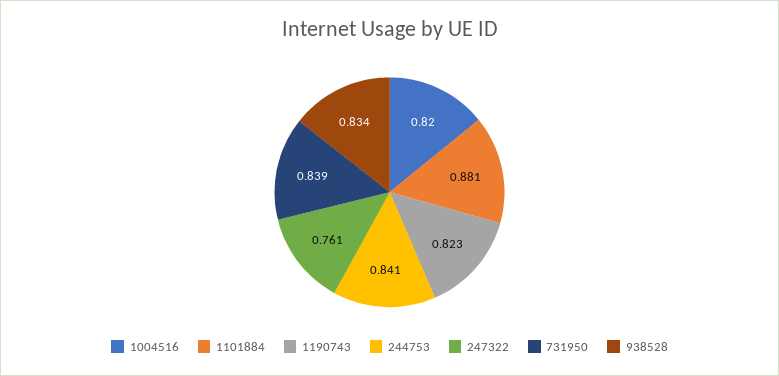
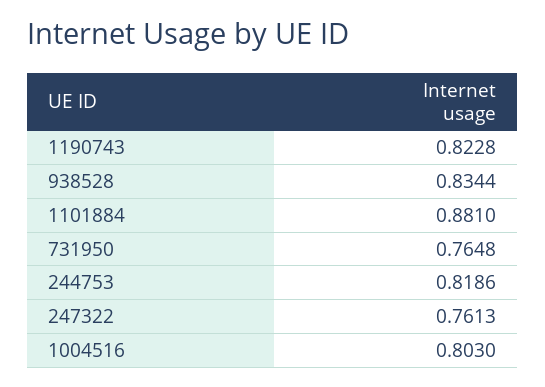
  {
-   "1004516": 0.82,
+   "1004516": 0.803,
    "1101884": 0.881,
    "1190743": 0.8228,
-   "244753": 0.841,
+   "244753": 0.8186,
    "247322": 0.7613,
-   "731950": 0.839,
+   "731950": 0.7648,
    "938528": 0.8344
  }

